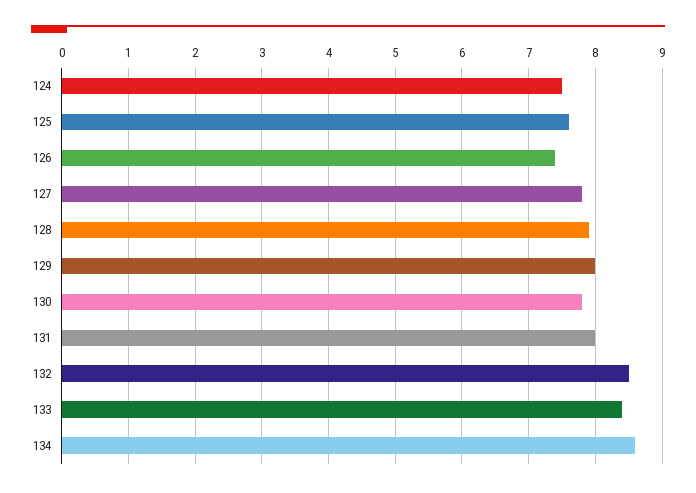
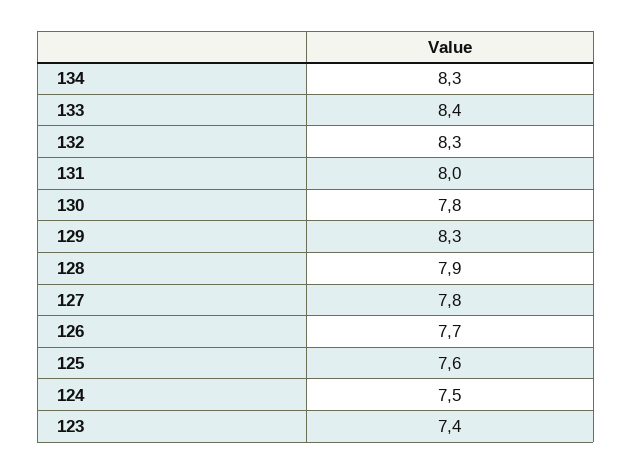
  {
    "124": 7.5,
    "125": 7.6,
-   "126": 7.4,
+   "126": 7.7,
    "127": 7.8,
    "128": 7.9,
-   "129": 8,
+   "129": 8.3,
    "130": 7.8,
    "131": 8,
-   "132": 8.5,
+   "132": 8.3,
    "133": 8.4,
-   "134": 8.6
+   "134": 8.3,
+   "123": 7.4
  }

